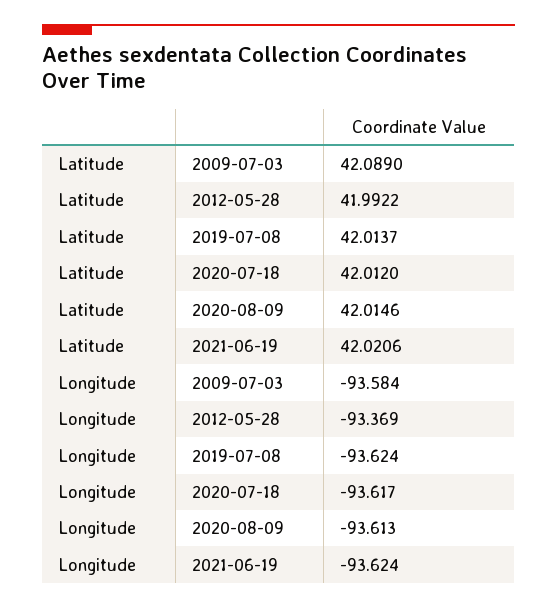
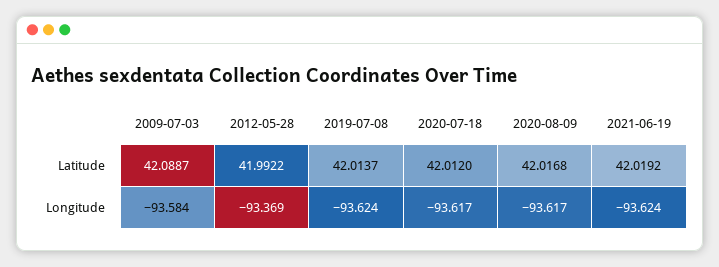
  {
    "Latitude": {
-     "2009-07-03": 42.089,
+     "2009-07-03": 42.0887,
      "2012-05-28": 41.9922,
      "2019-07-08": 42.0137,
      "2020-07-18": 42.012,
-     "2020-08-09": 42.0146,
+     "2020-08-09": 42.0168,
-     "2021-06-19": 42.0206
+     "2021-06-19": 42.0192
    },
    "Longitude": {
      "2009-07-03": -93.584,
      "2012-05-28": -93.369,
      "2019-07-08": -93.624,
      "2020-07-18": -93.617,
-     "2020-08-09": -93.613,
+     "2020-08-09": -93.617,
      "2021-06-19": -93.624
    }
  }

